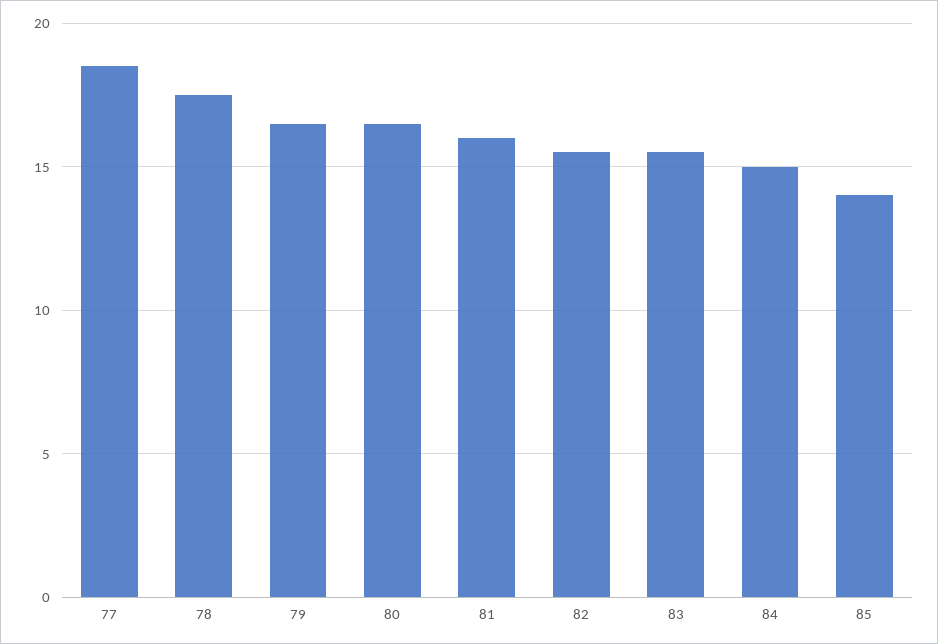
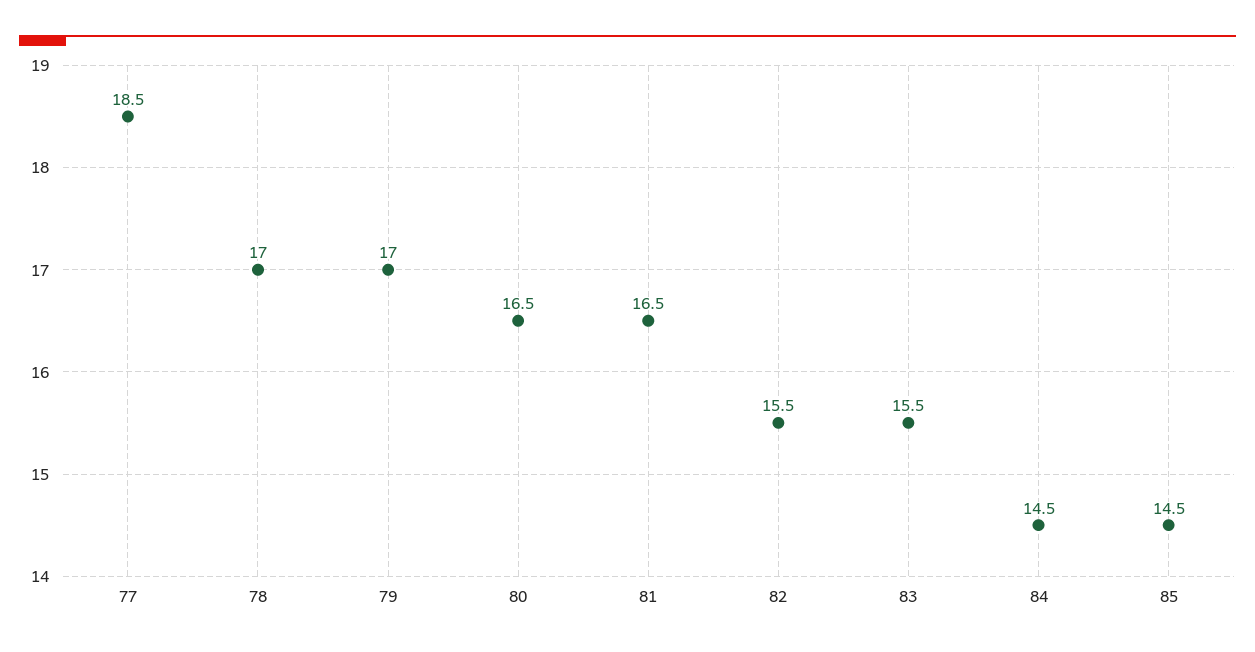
  {
    "77": 18.5,
-   "78": 17.5,
+   "78": 17,
-   "79": 16.5,
+   "79": 17,
    "80": 16.5,
-   "81": 16,
+   "81": 16.5,
    "82": 15.5,
    "83": 15.5,
-   "84": 15,
+   "84": 14.5,
-   "85": 14
+   "85": 14.5
  }

